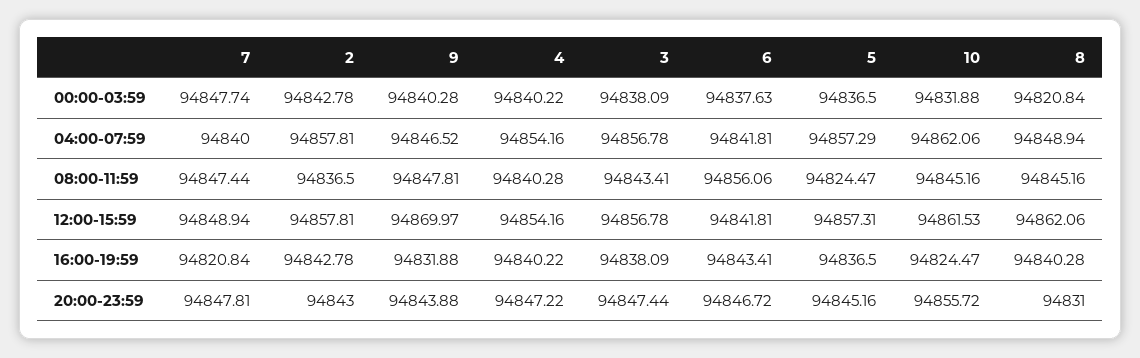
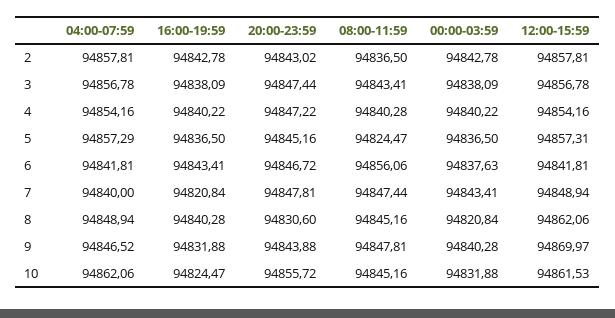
  {
    "7": {
-     "00:00-03:59": 94847.74,
+     "00:00-03:59": 94843.41,
      "04:00-07:59": 94840,
      "08:00-11:59": 94847.44,
      "12:00-15:59": 94848.94,
      "16:00-19:59": 94820.84,
      "20:00-23:59": 94847.81
    },
    "2": {
      "00:00-03:59": 94842.78,
      "04:00-07:59": 94857.81,
      "08:00-11:59": 94836.5,
      "12:00-15:59": 94857.81,
      "16:00-19:59": 94842.78,
-     "20:00-23:59": 94843
+     "20:00-23:59": 94843.02
    },
    "9": {
      "00:00-03:59": 94840.28,
      "04:00-07:59": 94846.52,
      "08:00-11:59": 94847.81,
      "12:00-15:59": 94869.97,
      "16:00-19:59": 94831.88,
      "20:00-23:59": 94843.88
    },
    "4": {
      "00:00-03:59": 94840.22,
      "04:00-07:59": 94854.16,
      "08:00-11:59": 94840.28,
      "12:00-15:59": 94854.16,
      "16:00-19:59": 94840.22,
      "20:00-23:59": 94847.22
    },
    "3": {
      "00:00-03:59": 94838.09,
      "04:00-07:59": 94856.78,
      "08:00-11:59": 94843.41,
      "12:00-15:59": 94856.78,
      "16:00-19:59": 94838.09,
      "20:00-23:59": 94847.44
    },
    "6": {
      "00:00-03:59": 94837.63,
      "04:00-07:59": 94841.81,
      "08:00-11:59": 94856.06,
      "12:00-15:59": 94841.81,
      "16:00-19:59": 94843.41,
      "20:00-23:59": 94846.72
    },
    "5": {
      "00:00-03:59": 94836.5,
      "04:00-07:59": 94857.29,
      "08:00-11:59": 94824.47,
      "12:00-15:59": 94857.31,
      "16:00-19:59": 94836.5,
      "20:00-23:59": 94845.16
    },
    "10": {
      "00:00-03:59": 94831.88,
      "04:00-07:59": 94862.06,
      "08:00-11:59": 94845.16,
      "12:00-15:59": 94861.53,
      "16:00-19:59": 94824.47,
      "20:00-23:59": 94855.72
    },
    "8": {
      "00:00-03:59": 94820.84,
      "04:00-07:59": 94848.94,
      "08:00-11:59": 94845.16,
      "12:00-15:59": 94862.06,
      "16:00-19:59": 94840.28,
-     "20:00-23:59": 94831
+     "20:00-23:59": 94830.6
    }
  }

